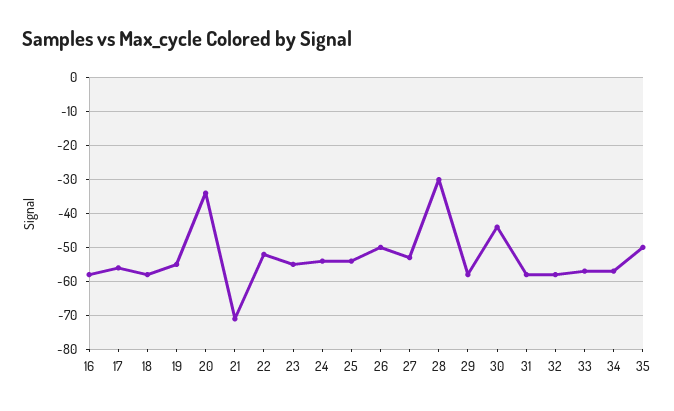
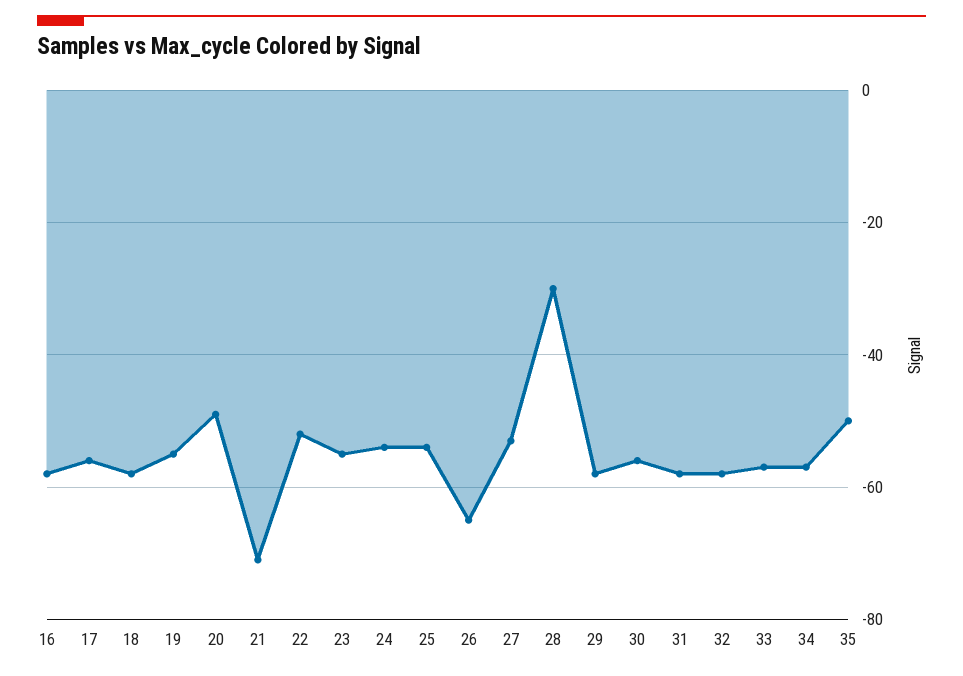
  {
    "16": -60,
    "17": -55,
    "18": -60,
    "19": -55,
-   "20": -35,
+   "20": -50,
    "21": -70,
    "22": -50,
    "23": -55,
    "24": -55,
    "25": -55,
-   "26": -50,
+   "26": -65,
    "27": -55,
    "28": -30,
    "29": -60,
-   "30": -45,
+   "30": -55,
    "31": -60,
    "32": -60,
    "33": -55,
    "34": -55,
    "35": -50
  }

